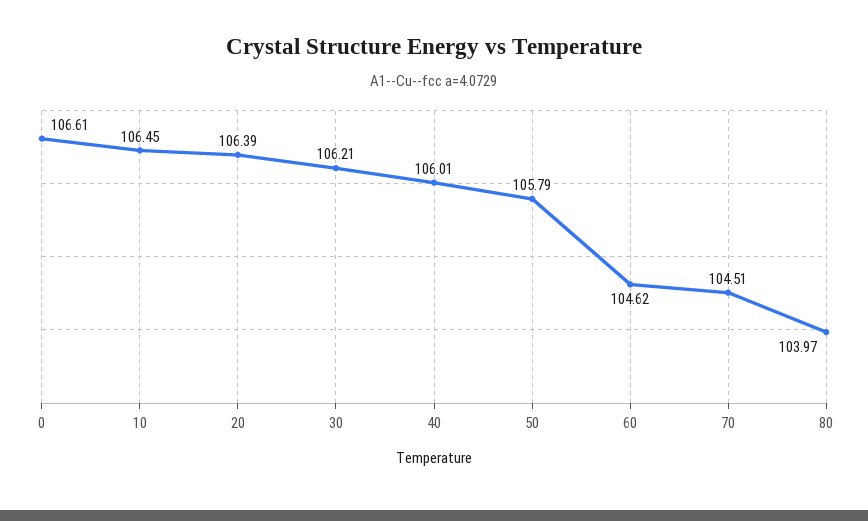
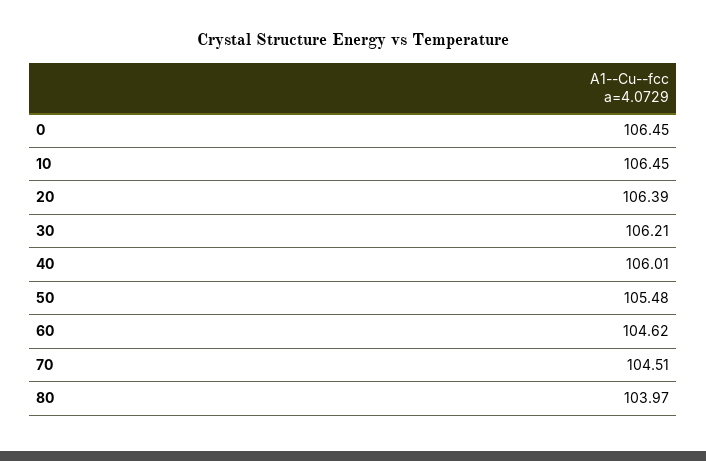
  {
-   "0": 106.61,
+   "0": 106.45,
    "10": 106.45,
    "20": 106.39,
    "30": 106.21,
    "40": 106.01,
-   "50": 105.79,
+   "50": 105.48,
    "60": 104.62,
    "70": 104.51,
    "80": 103.97
  }

